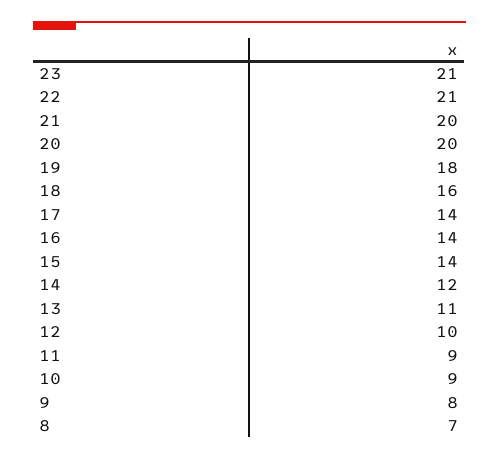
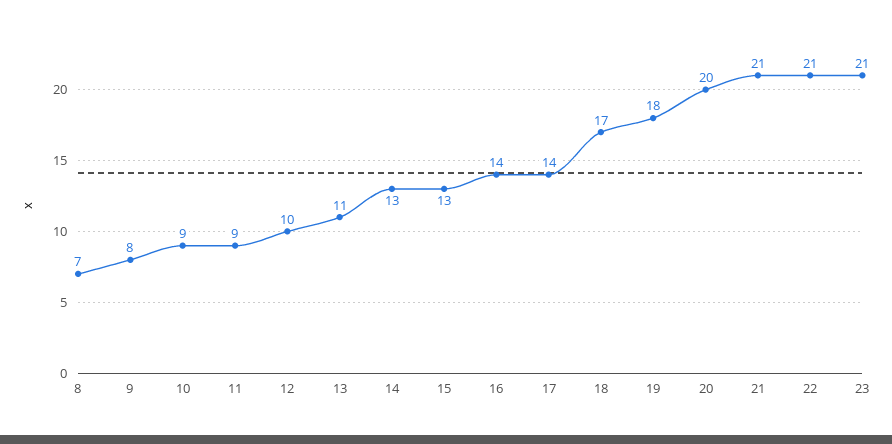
  {
    "23": 21,
    "22": 21,
-   "21": 20,
+   "21": 21,
    "20": 20,
    "19": 18,
-   "18": 16,
+   "18": 17,
    "17": 14,
    "16": 14,
-   "15": 14,
+   "15": 13,
-   "14": 12,
+   "14": 13,
    "13": 11,
    "12": 10,
    "11": 9,
    "10": 9,
    "9": 8,
    "8": 7
  }

